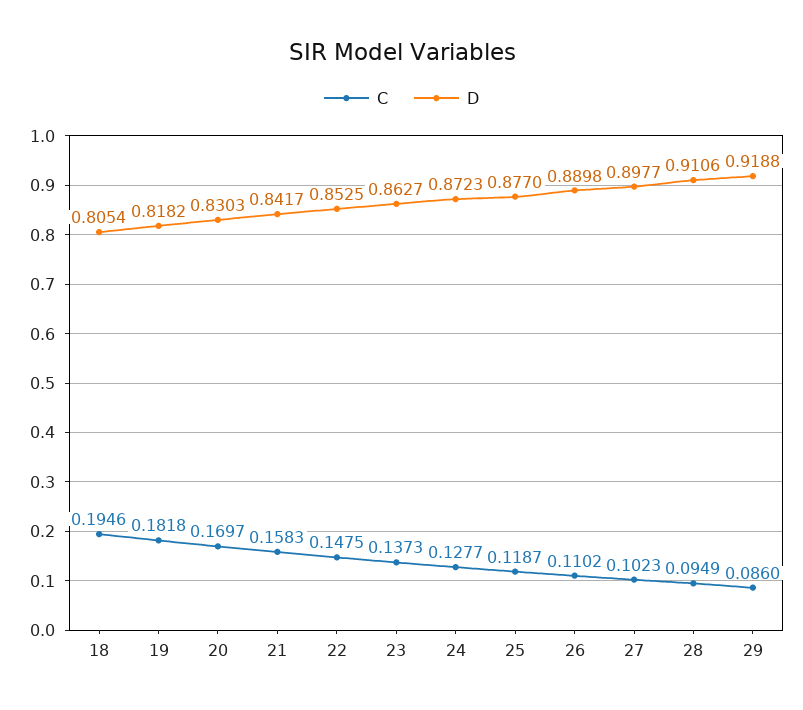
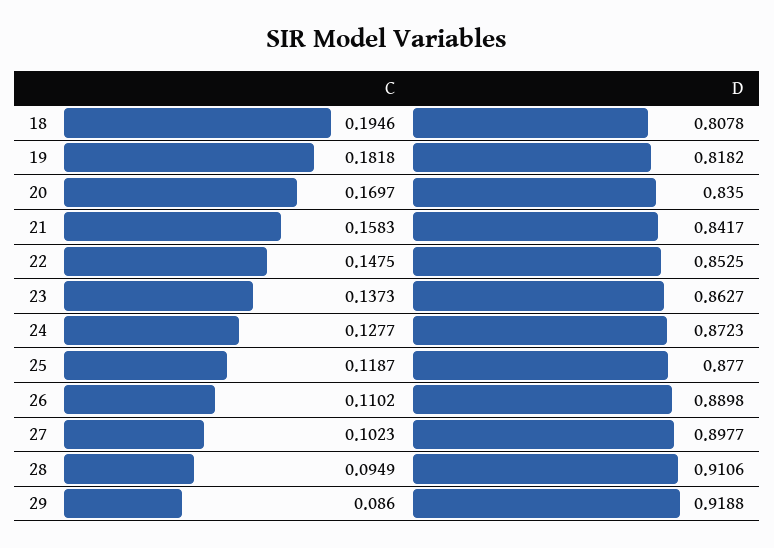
  {
    "C": {
      "18": 0.1946,
      "19": 0.1818,
      "20": 0.1697,
      "21": 0.1583,
      "22": 0.1475,
      "23": 0.1373,
      "24": 0.1277,
      "25": 0.1187,
      "26": 0.1102,
      "27": 0.1023,
      "28": 0.0949,
      "29": 0.086
    },
    "D": {
-     "18": 0.8054,
+     "18": 0.8078,
      "19": 0.8182,
-     "20": 0.8303,
+     "20": 0.835,
      "21": 0.8417,
      "22": 0.8525,
      "23": 0.8627,
      "24": 0.8723,
      "25": 0.877,
      "26": 0.8898,
      "27": 0.8977,
      "28": 0.9106,
      "29": 0.9188
    }
  }

